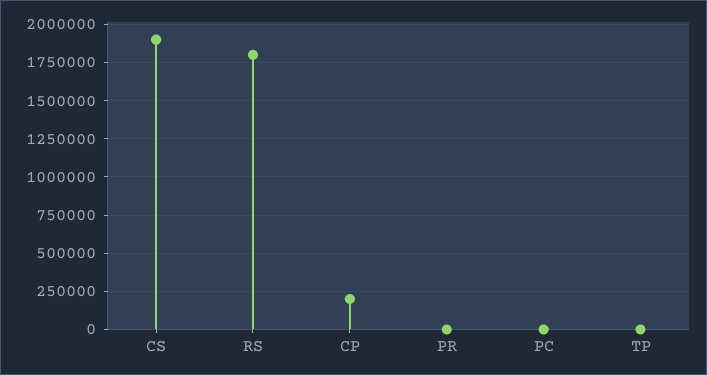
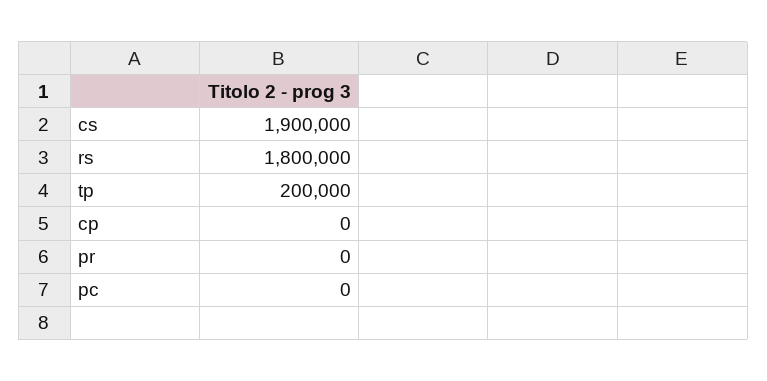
  {
    "CS": 1900000,
    "RS": 1800000,
-   "CP": 200000,
+   "CP": 0,
    "PR": 0,
    "PC": 0,
-   "TP": 0
+   "TP": 200000
  }

